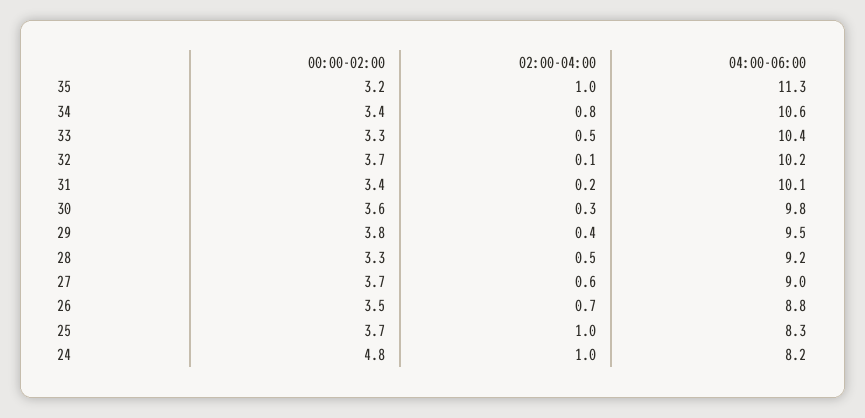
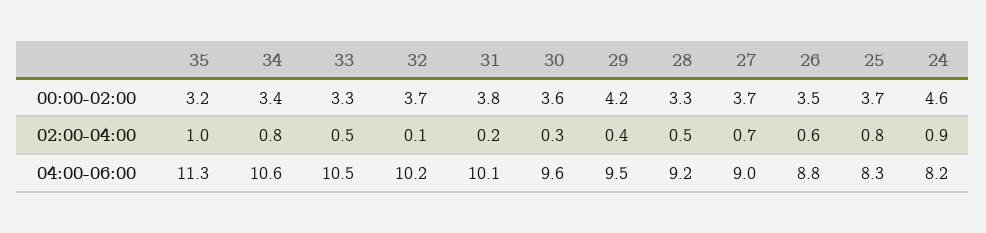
  {
    "00:00-02:00": {
      "35": 3.2,
      "34": 3.4,
      "33": 3.3,
      "32": 3.7,
-     "31": 3.4,
+     "31": 3.8,
      "30": 3.6,
-     "29": 3.8,
+     "29": 4.2,
      "28": 3.3,
      "27": 3.7,
      "26": 3.5,
      "25": 3.7,
-     "24": 4.8
+     "24": 4.6
    },
    "02:00-04:00": {
      "35": 1,
      "34": 0.8,
      "33": 0.5,
      "32": 0.1,
      "31": 0.2,
      "30": 0.3,
      "29": 0.4,
      "28": 0.5,
-     "27": 0.6,
+     "27": 0.7,
-     "26": 0.7,
+     "26": 0.6,
-     "25": 1,
+     "25": 0.8,
-     "24": 1
+     "24": 0.9
    },
    "04:00-06:00": {
      "35": 11.3,
      "34": 10.6,
-     "33": 10.4,
+     "33": 10.5,
      "32": 10.2,
      "31": 10.1,
-     "30": 9.8,
+     "30": 9.6,
      "29": 9.5,
      "28": 9.2,
      "27": 9,
      "26": 8.8,
      "25": 8.3,
      "24": 8.2
    }
  }

